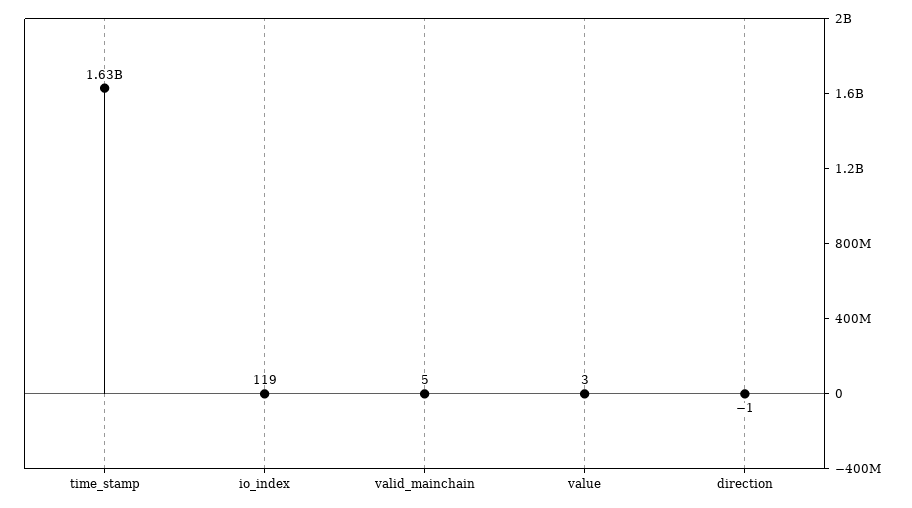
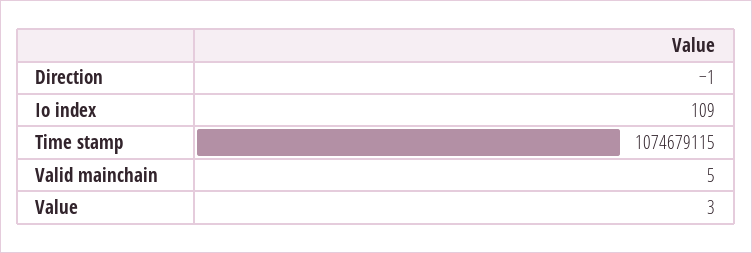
  {
-   "time_stamp": 1630000000,
+   "time_stamp": 1074679115,
-   "io_index": 119,
+   "io_index": 109,
    "valid_mainchain": 5,
    "value": 3,
    "direction": -1
  }

